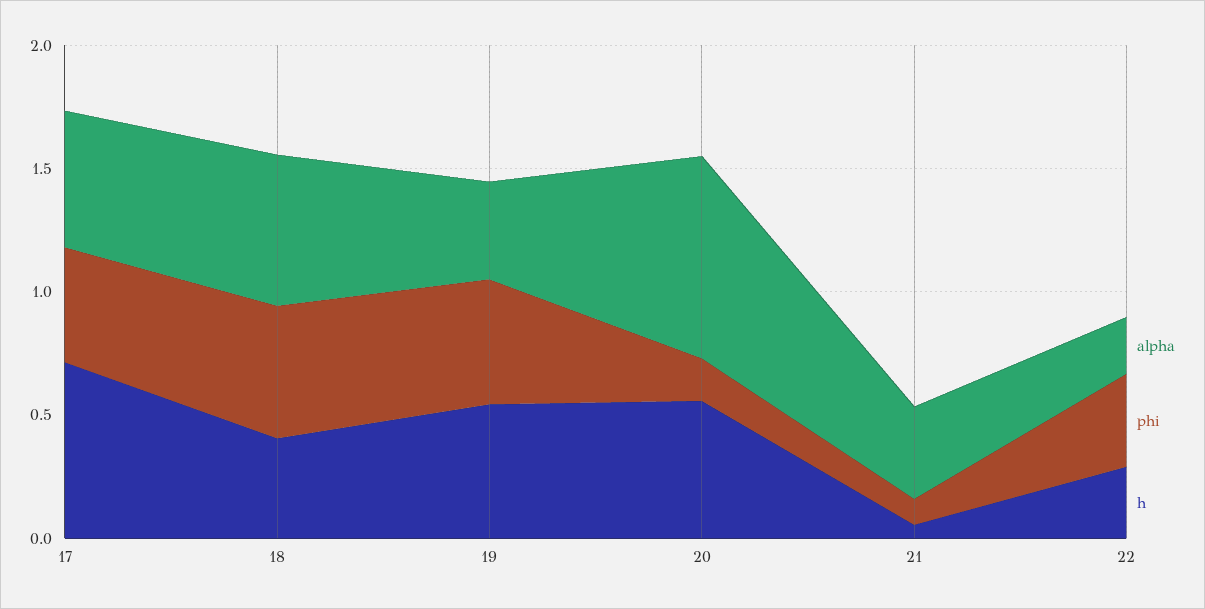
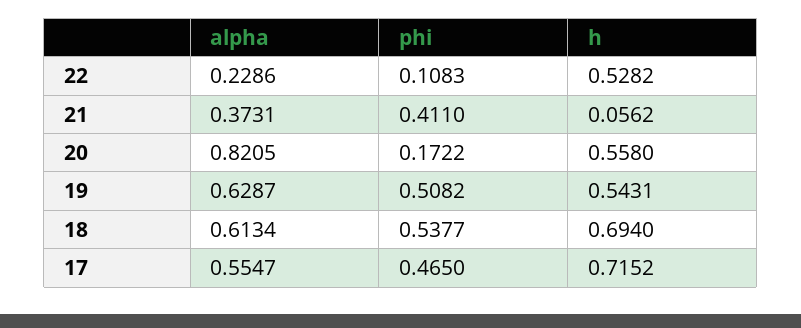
  {
    "alpha": {
      "17": 0.5547,
      "18": 0.6134,
-     "19": 0.4,
+     "19": 0.6287,
      "20": 0.8205,
      "21": 0.3731,
      "22": 0.2286
    },
    "phi": {
      "17": 0.465,
      "18": 0.5377,
      "19": 0.5082,
      "20": 0.1722,
-     "21": 0.1,
+     "21": 0.411,
-     "22": 0.4
+     "22": 0.1083
    },
    "h": {
      "17": 0.7152,
-     "18": 0.4,
+     "18": 0.694,
      "19": 0.5431,
      "20": 0.558,
      "21": 0.0562,
-     "22": 0.3
+     "22": 0.5282
    }
  }

